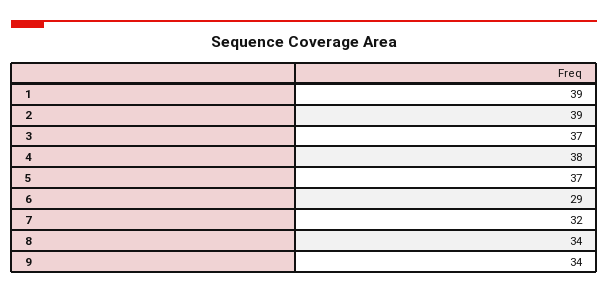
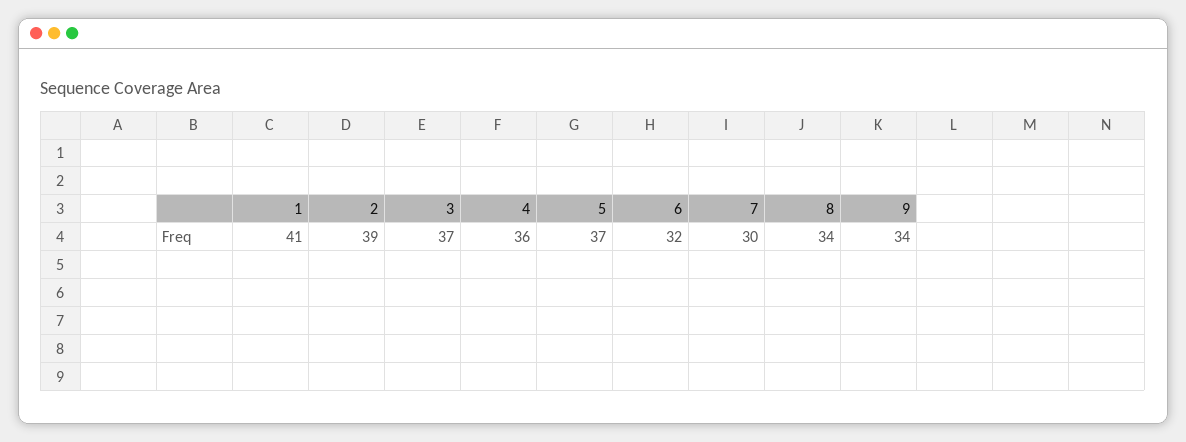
  {
-   "1": 39,
+   "1": 41,
    "2": 39,
    "3": 37,
-   "4": 38,
+   "4": 36,
    "5": 37,
-   "6": 29,
+   "6": 32,
-   "7": 32,
+   "7": 30,
    "8": 34,
    "9": 34
  }

